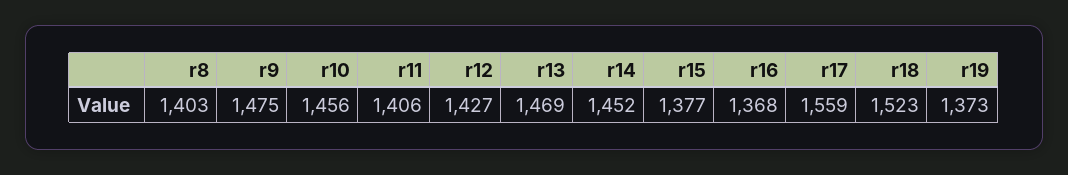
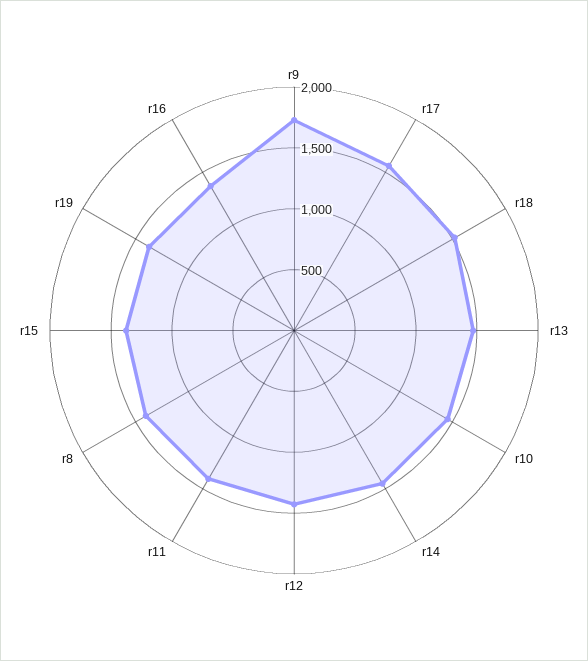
  {
    "r8": 1403,
-   "r9": 1475,
+   "r9": 1700,
    "r10": 1456,
    "r11": 1406,
    "r12": 1427,
    "r13": 1469,
    "r14": 1452,
    "r15": 1377,
    "r16": 1368,
    "r17": 1559,
    "r18": 1523,
    "r19": 1373
  }

